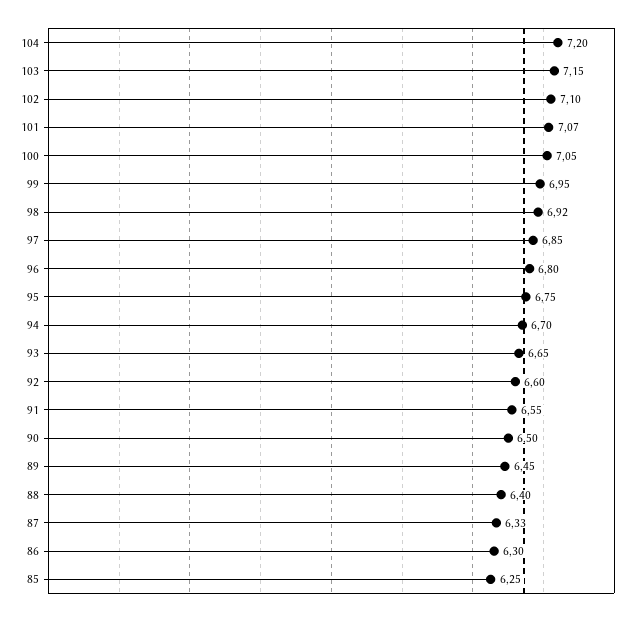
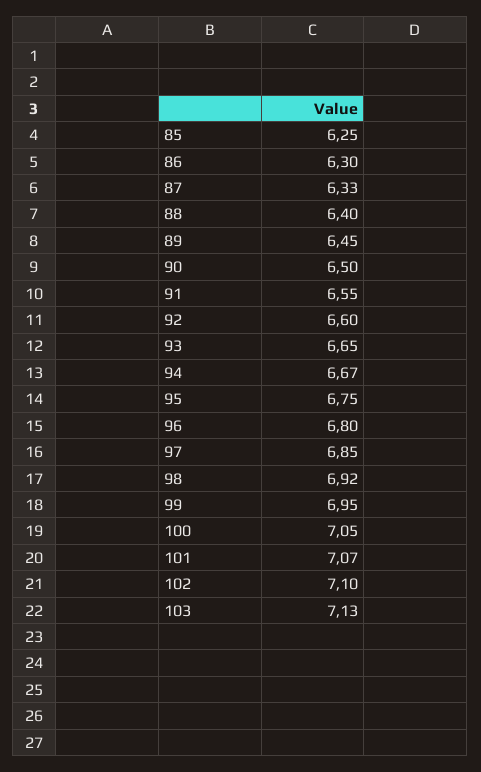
  {
-   "104": 7.2,
-   "103": 7.15,
+   "103": 7.13,
    "102": 7.1,
    "101": 7.07,
    "100": 7.05,
    "99": 6.95,
    "98": 6.92,
    "97": 6.85,
    "96": 6.8,
    "95": 6.75,
-   "94": 6.7,
+   "94": 6.67,
    "93": 6.65,
    "92": 6.6,
    "91": 6.55,
    "90": 6.5,
    "89": 6.45,
    "88": 6.4,
    "87": 6.33,
    "86": 6.3,
    "85": 6.25
  }

